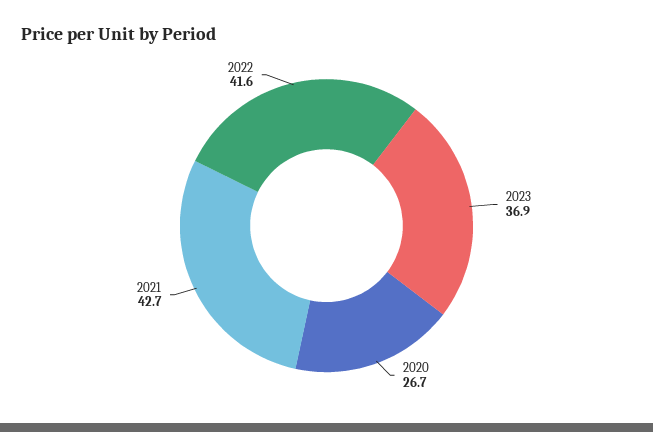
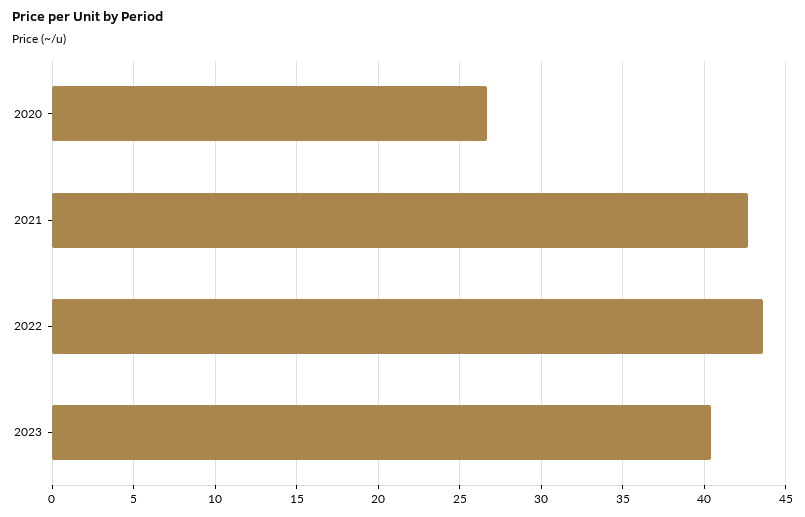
  {
-   "2023": 36.9,
+   "2023": 40.5,
    "2020": 26.7,
    "2021": 42.7,
-   "2022": 41.6
+   "2022": 43.5
  }

